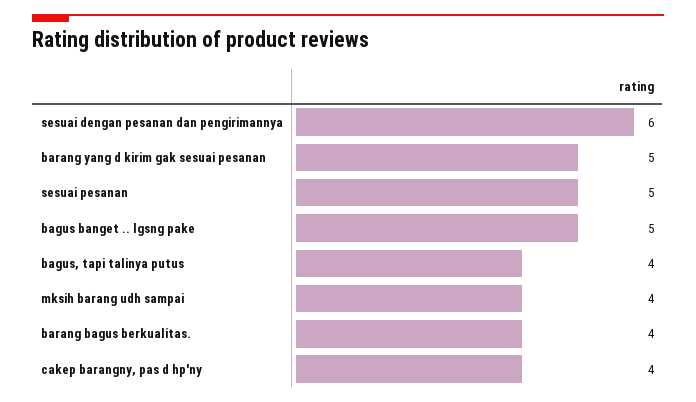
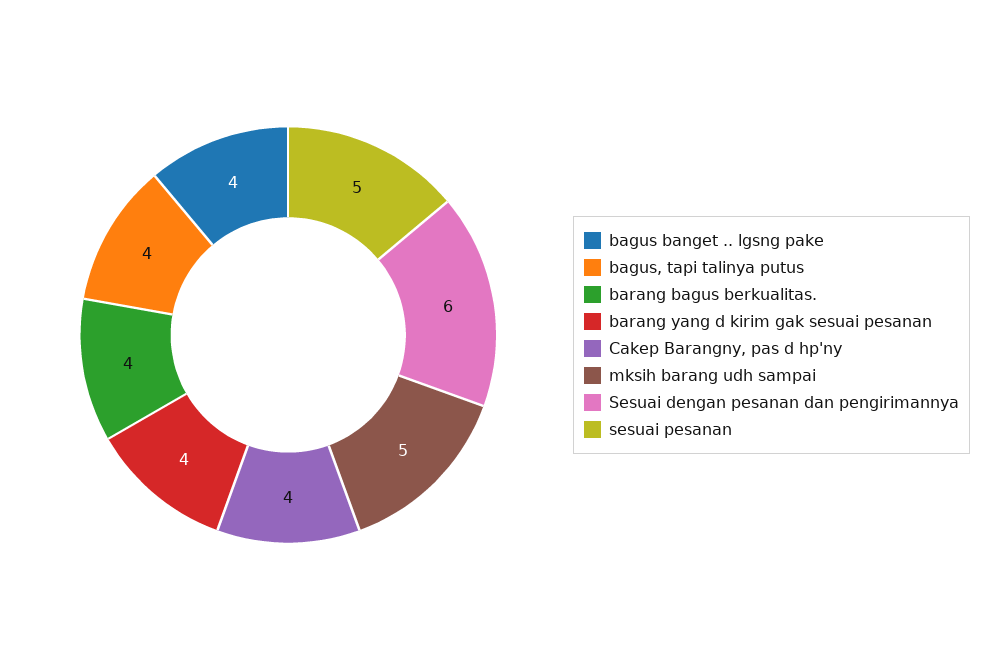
  {
    "sesuai dengan pesanan dan pengirimannya": 6,
-   "barang yang d kirim gak sesuai pesanan": 5,
+   "barang yang d kirim gak sesuai pesanan": 4,
    "sesuai pesanan": 5,
-   "bagus banget .. lgsng pake": 5,
+   "bagus banget .. lgsng pake": 4,
    "bagus, tapi talinya putus": 4,
-   "mksih barang udh sampai": 4,
+   "mksih barang udh sampai": 5,
    "barang bagus berkualitas.": 4,
    "cakep barangny, pas d hp'ny": 4
  }

